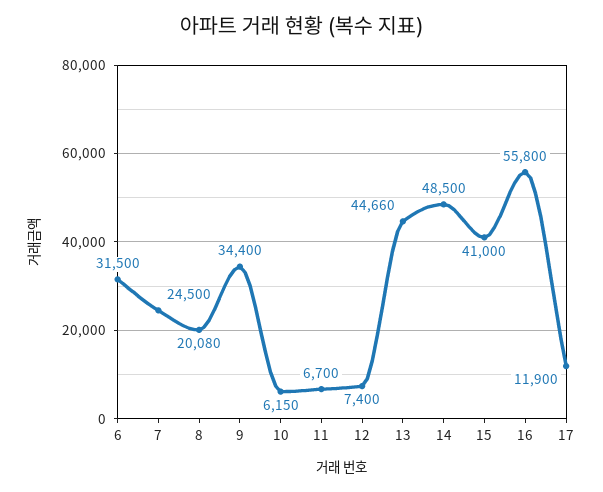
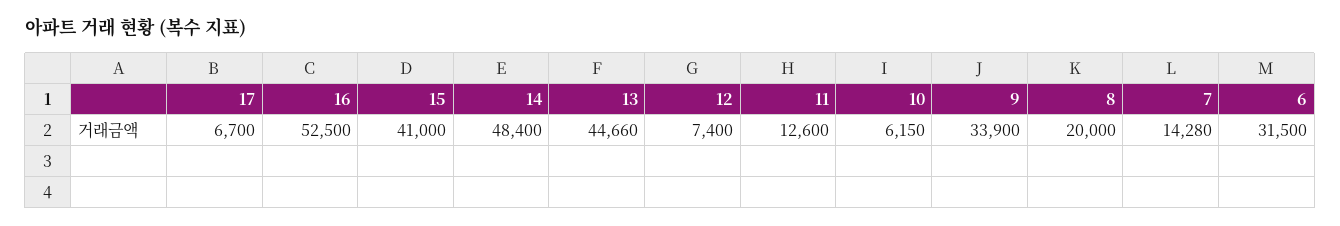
  {
    "6": 31500,
-   "7": 24500,
+   "7": 14280,
-   "8": 20080,
+   "8": 20000,
-   "9": 34400,
+   "9": 33900,
    "10": 6150,
-   "11": 6700,
+   "11": 12600,
    "12": 7400,
    "13": 44660,
-   "14": 48500,
+   "14": 48400,
    "15": 41000,
-   "16": 55800,
+   "16": 52500,
-   "17": 11900
+   "17": 6700
  }

